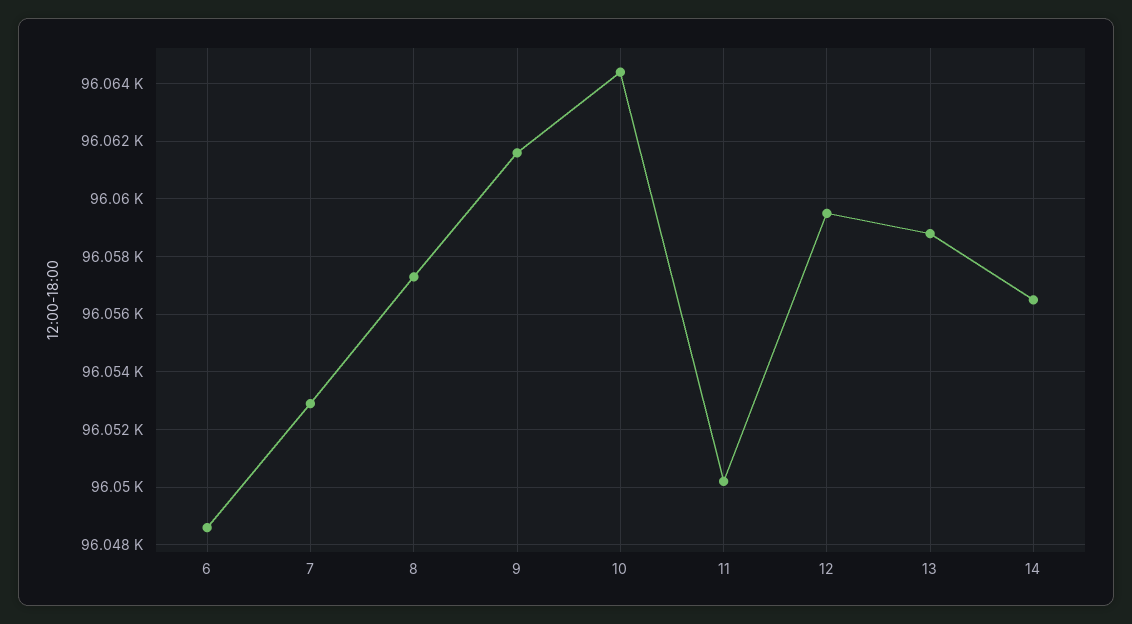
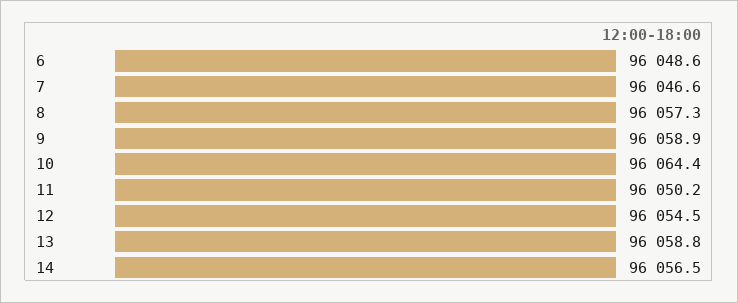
  {
    "6": 96048.6,
-   "7": 96053,
+   "7": 96046.6,
    "8": 96057.3,
-   "9": 96061.5,
+   "9": 96058.9,
    "10": 96064.4,
    "11": 96050.2,
-   "12": 96059.5,
+   "12": 96054.5,
    "13": 96058.8,
    "14": 96056.5
  }

